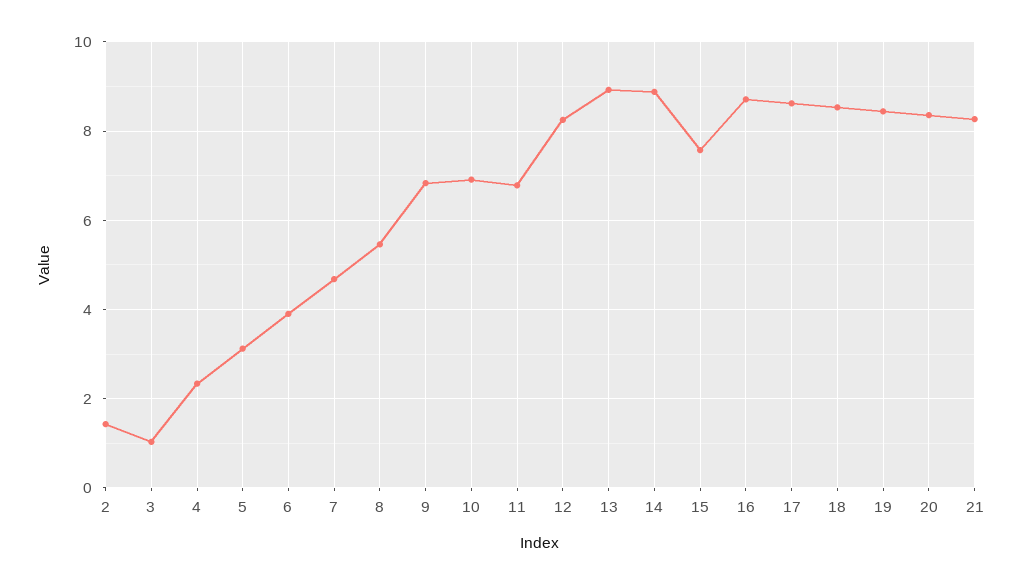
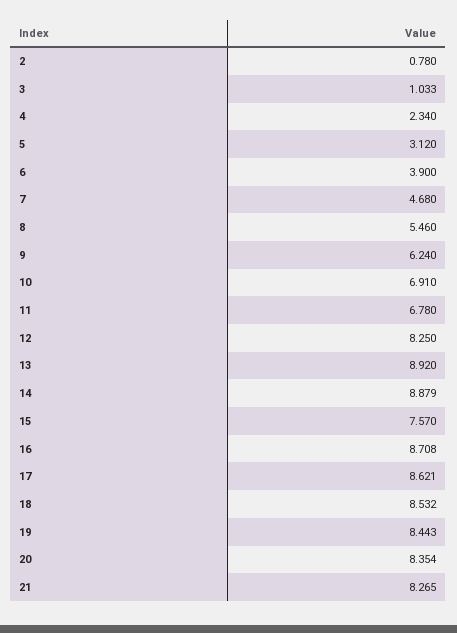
  {
-   "2": 1.4,
+   "2": 0.78,
    "3": 1.033,
    "4": 2.34,
    "5": 3.12,
    "6": 3.9,
    "7": 4.68,
    "8": 5.46,
-   "9": 6.8,
+   "9": 6.24,
    "10": 6.91,
    "11": 6.78,
    "12": 8.25,
    "13": 8.92,
    "14": 8.879,
    "15": 7.57,
    "16": 8.708,
    "17": 8.621,
    "18": 8.532,
    "19": 8.443,
    "20": 8.354,
    "21": 8.265
  }

